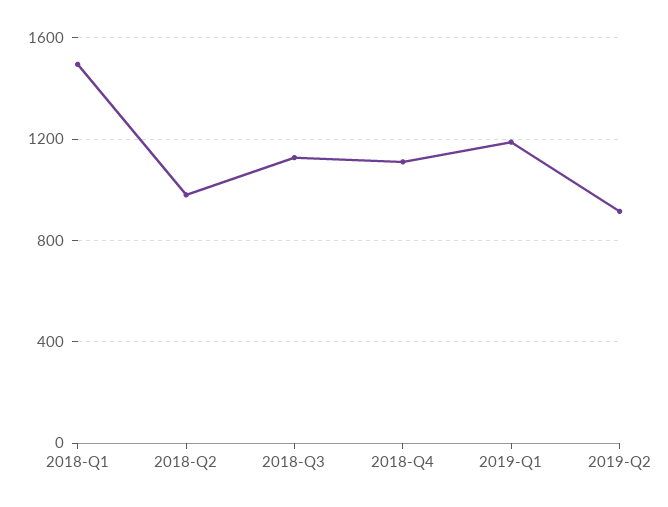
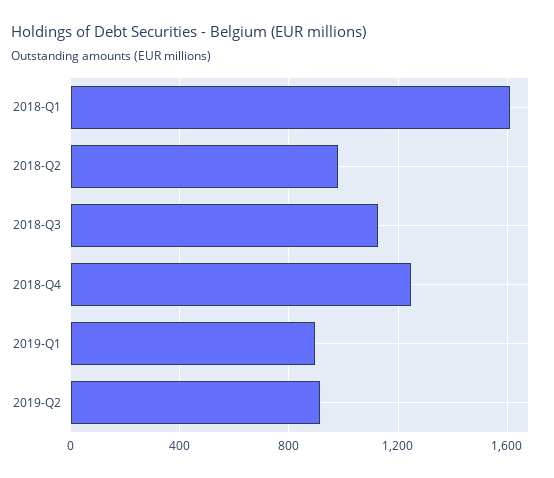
  {
-   "2018-Q1": 1500,
+   "2018-Q1": 1600,
    "2018-Q2": 1000,
    "2018-Q3": 1150,
-   "2018-Q4": 1100,
+   "2018-Q4": 1250,
-   "2019-Q1": 1200,
+   "2019-Q1": 900,
    "2019-Q2": 900
  }

